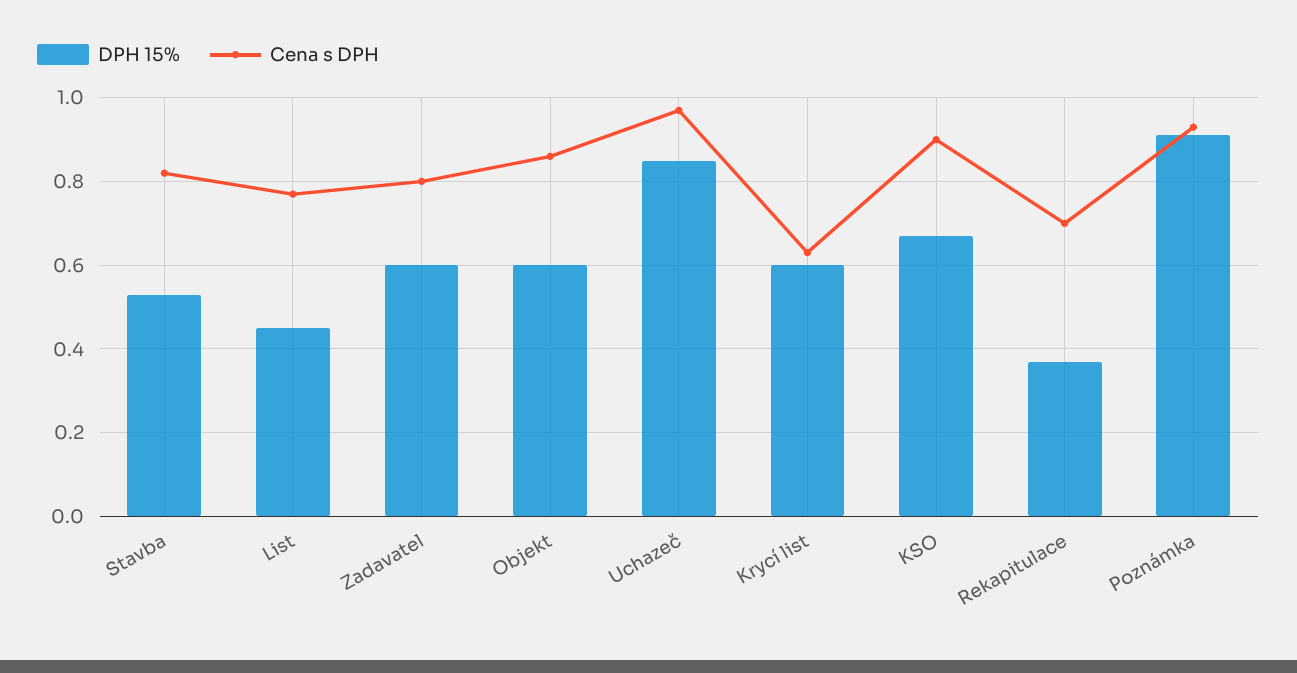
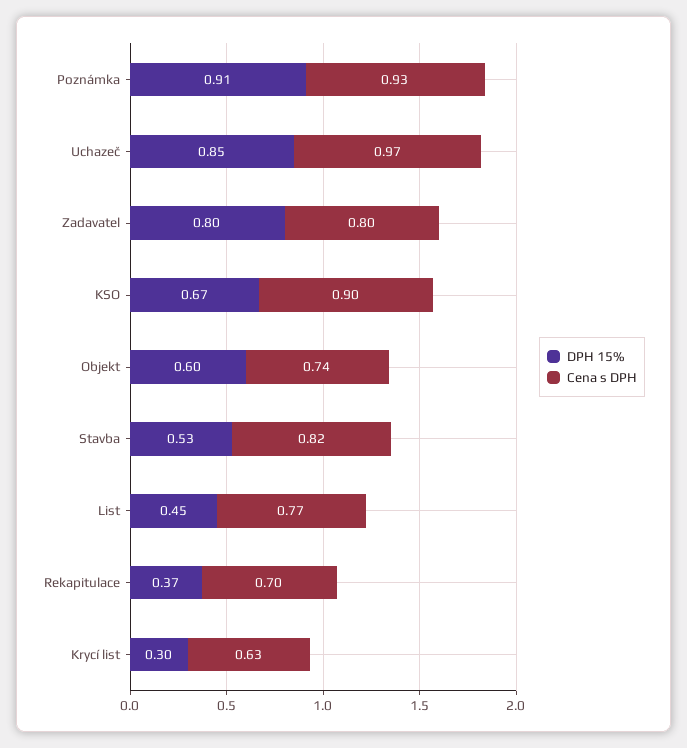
  {
    "DPH 15%": {
      "Stavba": 0.53,
      "List": 0.45,
-     "Zadavatel": 0.6,
+     "Zadavatel": 0.8,
      "Objekt": 0.6,
      "Uchazeč": 0.85,
-     "Krycí list": 0.6,
+     "Krycí list": 0.3,
      "KSO": 0.67,
      "Rekapitulace": 0.37,
      "Poznámka": 0.91
    },
    "Cena s DPH": {
      "Stavba": 0.82,
      "List": 0.77,
      "Zadavatel": 0.8,
-     "Objekt": 0.85,
+     "Objekt": 0.74,
      "Uchazeč": 0.97,
      "Krycí list": 0.63,
      "KSO": 0.9,
      "Rekapitulace": 0.7,
      "Poznámka": 0.93
    }
  }

